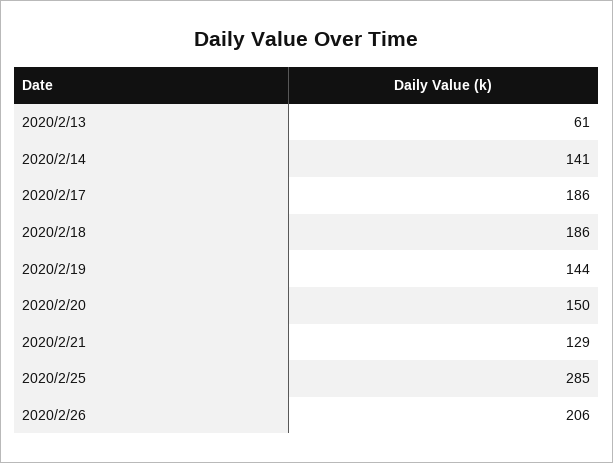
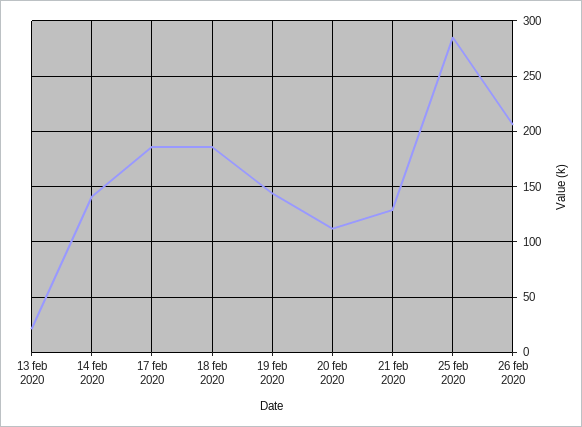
  {
-   "2020/2/13": 61,
+   "2020/2/13": 20,
    "2020/2/14": 141,
    "2020/2/17": 186,
    "2020/2/18": 186,
    "2020/2/19": 144,
-   "2020/2/20": 150,
+   "2020/2/20": 110,
    "2020/2/21": 129,
    "2020/2/25": 285,
    "2020/2/26": 206
  }

